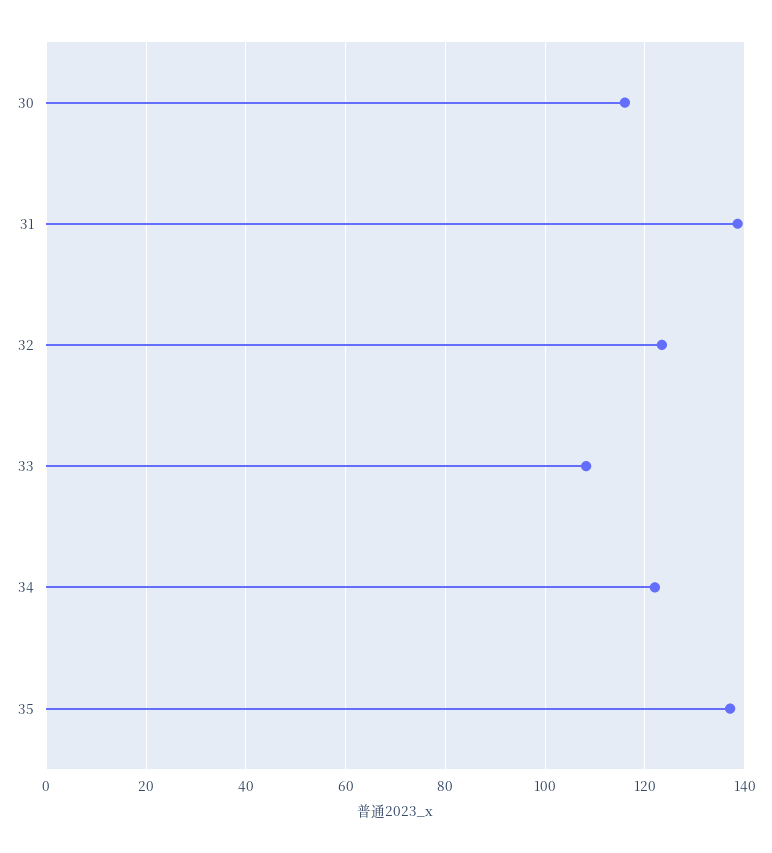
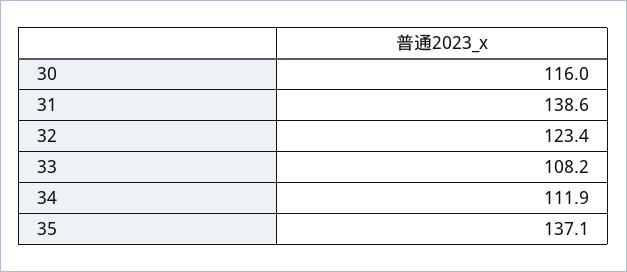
  {
    "30": 116,
    "31": 138.6,
    "32": 123.4,
    "33": 108.2,
-   "34": 122,
+   "34": 111.9,
    "35": 137.1
  }

